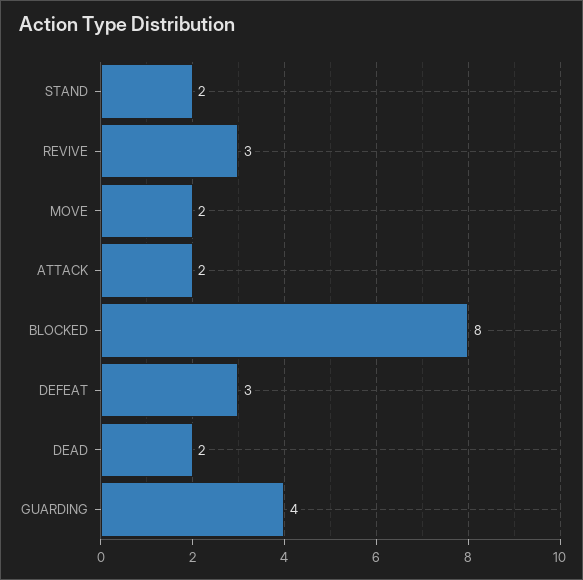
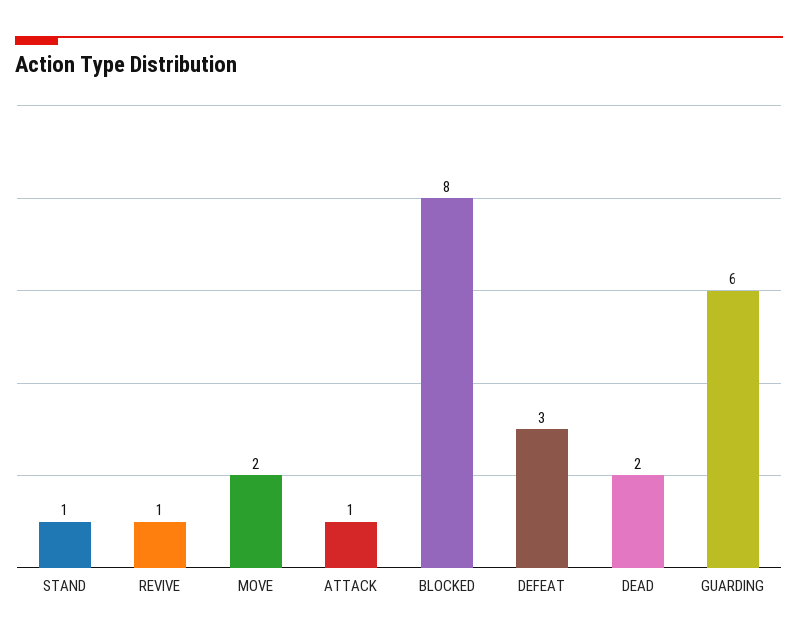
  {
-   "STAND": 2,
+   "STAND": 1,
-   "REVIVE": 3,
+   "REVIVE": 1,
    "MOVE": 2,
-   "ATTACK": 2,
+   "ATTACK": 1,
    "BLOCKED": 8,
    "DEFEAT": 3,
    "DEAD": 2,
-   "GUARDING": 4
+   "GUARDING": 6
  }

